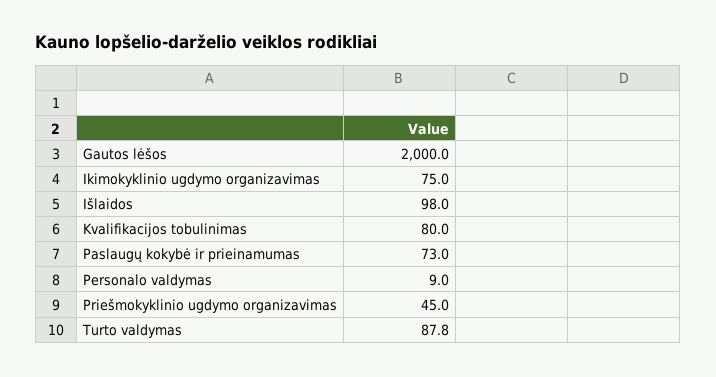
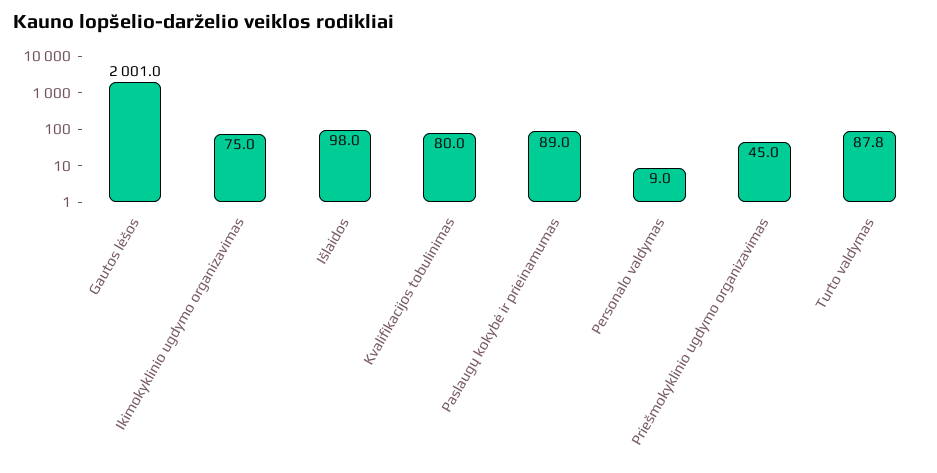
  {
-   "Gautos lėšos": 2000,
+   "Gautos lėšos": 2001,
    "Ikimokyklinio ugdymo organizavimas": 75,
    "Išlaidos": 98,
    "Kvalifikacijos tobulinimas": 80,
-   "Paslaugų kokybė ir prieinamumas": 73,
+   "Paslaugų kokybė ir prieinamumas": 89,
    "Personalo valdymas": 9,
    "Priešmokyklinio ugdymo organizavimas": 45,
    "Turto valdymas": 87.8
  }

